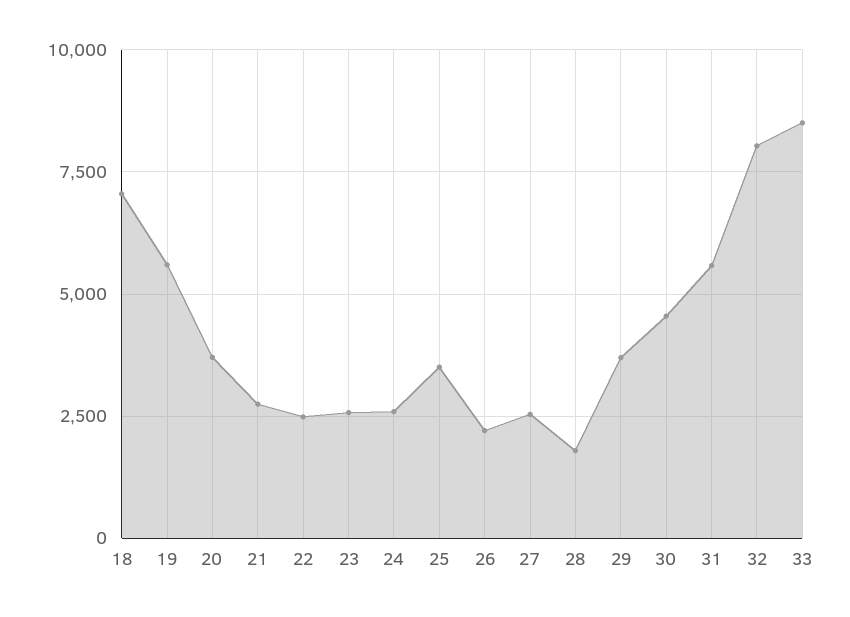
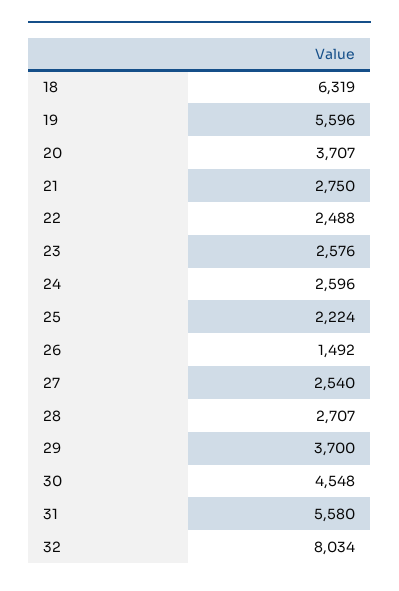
  {
-   "18": 7000,
+   "18": 6319,
    "19": 5596,
    "20": 3707,
    "21": 2750,
    "22": 2488,
    "23": 2576,
    "24": 2596,
-   "25": 3500,
+   "25": 2224,
-   "26": 2250,
+   "26": 1492,
    "27": 2540,
-   "28": 1750,
+   "28": 2707,
    "29": 3700,
    "30": 4548,
    "31": 5580,
-   "32": 8034,
+   "32": 8034
-   "33": 8500
  }

